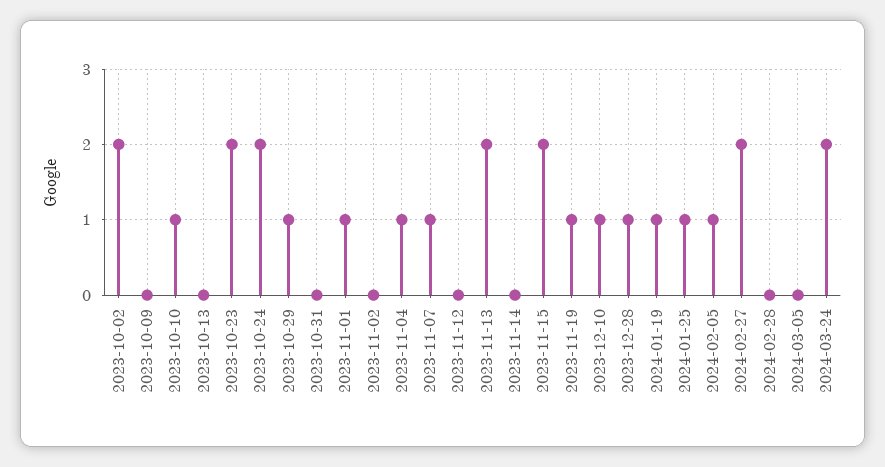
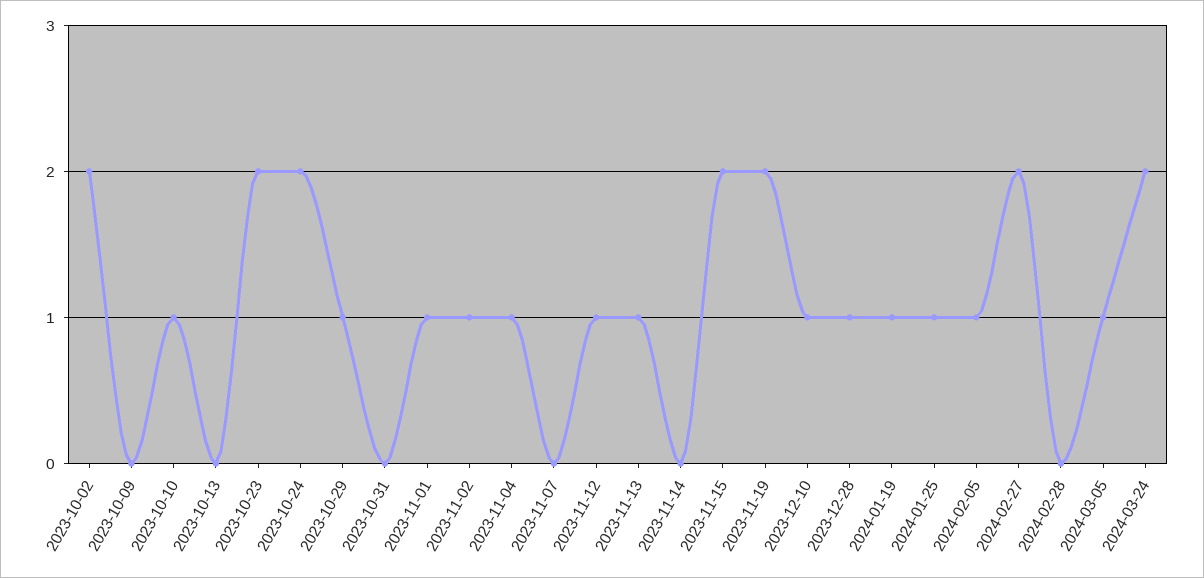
  {
    "2023-10-02": 2,
    "2023-10-09": 0,
    "2023-10-10": 1,
    "2023-10-13": 0,
    "2023-10-23": 2,
    "2023-10-24": 2,
    "2023-10-29": 1,
    "2023-10-31": 0,
    "2023-11-01": 1,
-   "2023-11-02": 0,
+   "2023-11-02": 1,
    "2023-11-04": 1,
-   "2023-11-07": 1,
+   "2023-11-07": 0,
-   "2023-11-12": 0,
+   "2023-11-12": 1,
-   "2023-11-13": 2,
+   "2023-11-13": 1,
    "2023-11-14": 0,
    "2023-11-15": 2,
-   "2023-11-19": 1,
+   "2023-11-19": 2,
    "2023-12-10": 1,
    "2023-12-28": 1,
    "2024-01-19": 1,
    "2024-01-25": 1,
    "2024-02-05": 1,
    "2024-02-27": 2,
    "2024-02-28": 0,
-   "2024-03-05": 0,
+   "2024-03-05": 1,
    "2024-03-24": 2
  }

